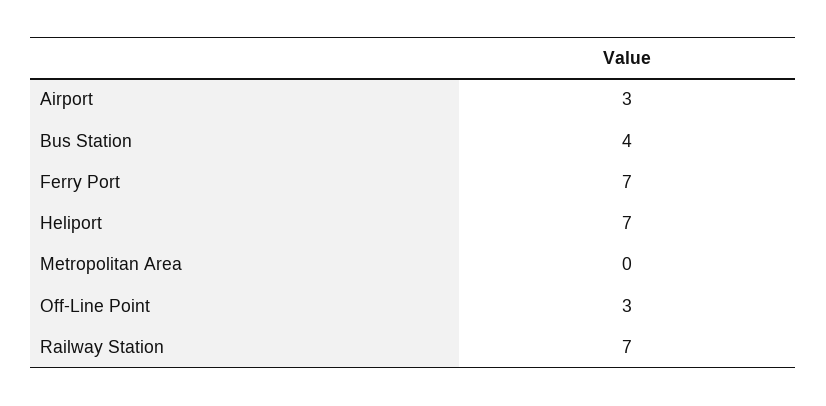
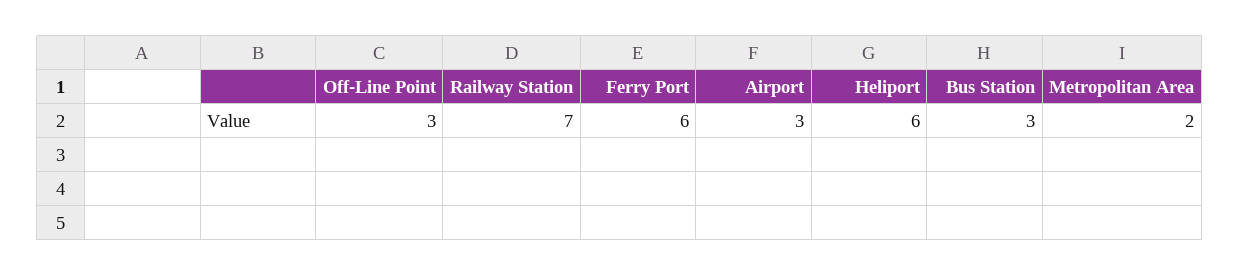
  {
    "Airport": 3,
-   "Bus Station": 4,
+   "Bus Station": 3,
-   "Ferry Port": 7,
+   "Ferry Port": 6,
-   "Heliport": 7,
+   "Heliport": 6,
-   "Metropolitan Area": 0,
+   "Metropolitan Area": 2,
    "Off-Line Point": 3,
    "Railway Station": 7
  }

